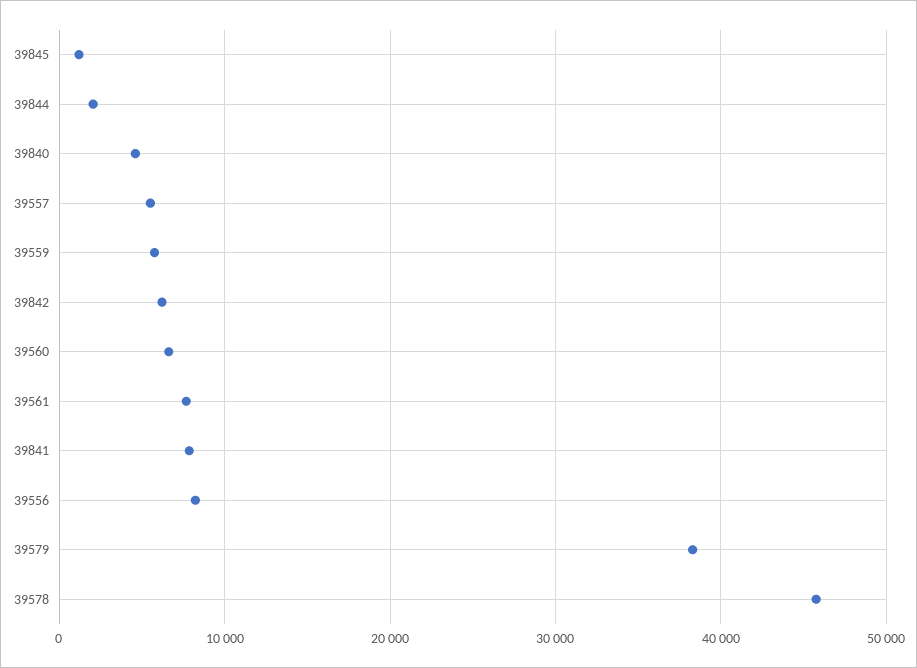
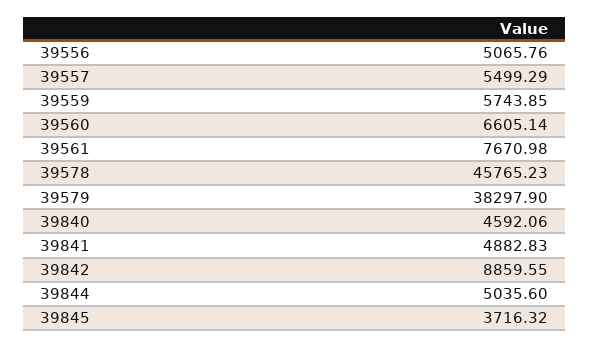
  {
-   "39845": 1000,
+   "39845": 3716.32,
-   "39844": 2000,
+   "39844": 5035.6,
    "39840": 4592.06,
    "39557": 5499.29,
    "39559": 5743.85,
-   "39842": 6000,
+   "39842": 8859.55,
    "39560": 6605.14,
    "39561": 7670.98,
-   "39841": 8000,
+   "39841": 4882.83,
-   "39556": 8000,
+   "39556": 5065.76,
    "39579": 38297.9,
    "39578": 45765.23
  }

